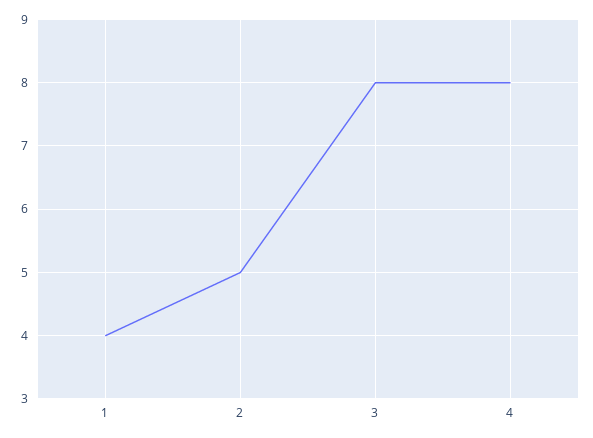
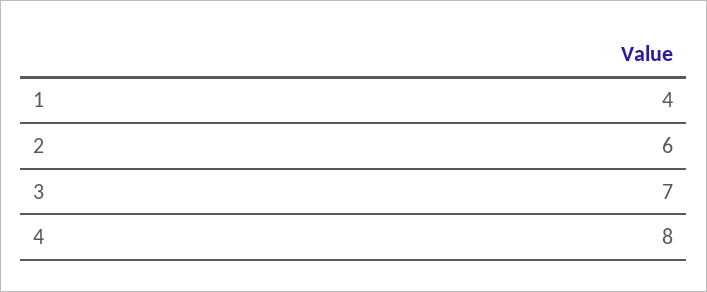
  {
    "1": 4,
-   "2": 5,
+   "2": 6,
-   "3": 8,
+   "3": 7,
    "4": 8
  }

